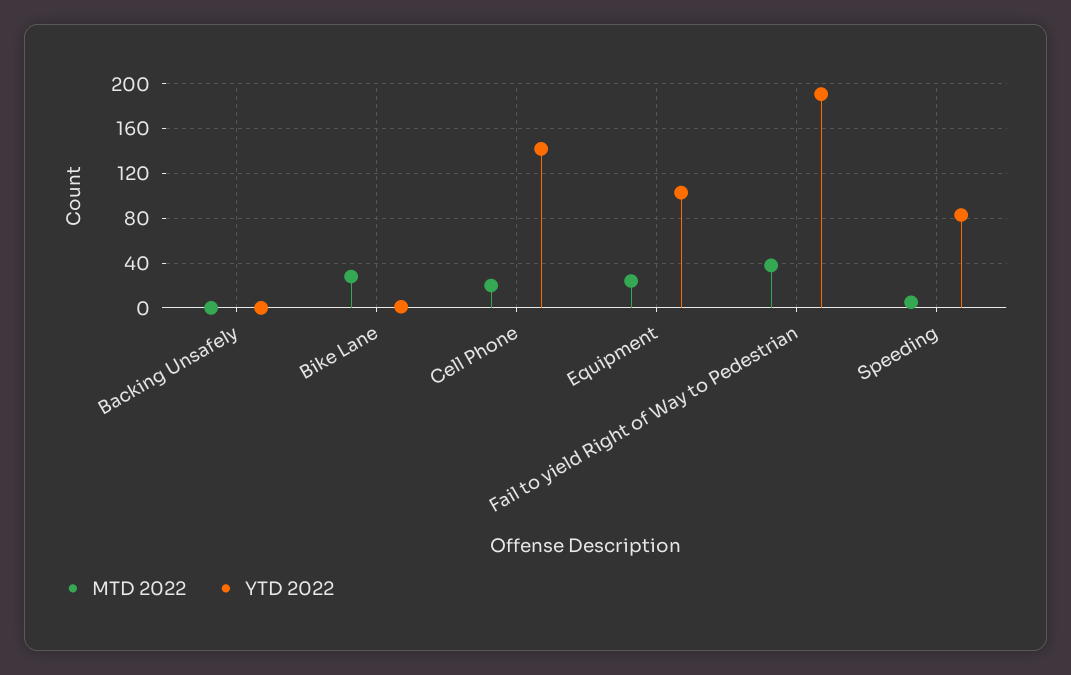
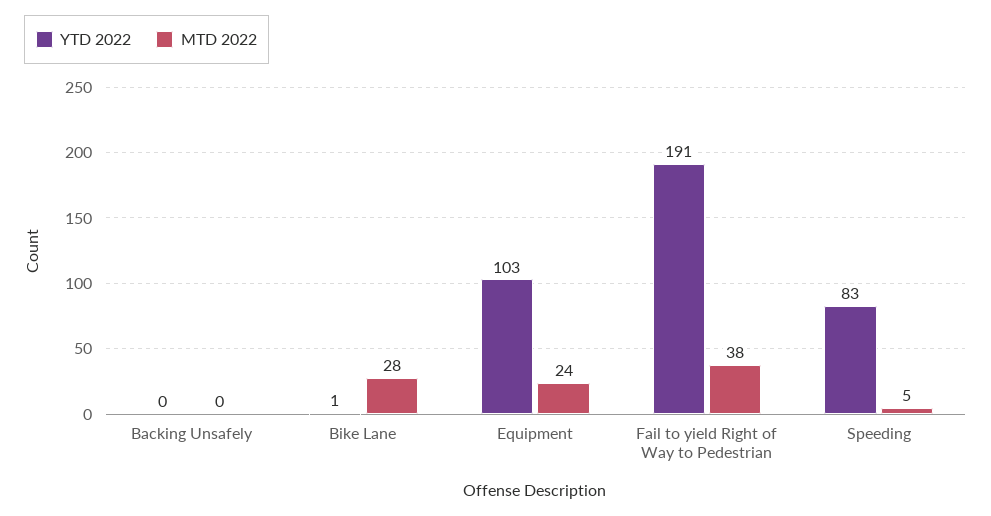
  {
    "MTD 2022": {
      "Backing Unsafely": 0,
      "Bike Lane": 28,
-     "Cell Phone": 20,
      "Equipment": 24,
      "Fail to yield Right of Way to Pedestrian": 38,
      "Speeding": 5
    },
    "YTD 2022": {
      "Backing Unsafely": 0,
      "Bike Lane": 1,
-     "Cell Phone": 140,
      "Equipment": 103,
      "Fail to yield Right of Way to Pedestrian": 191,
      "Speeding": 83
    }
  }

